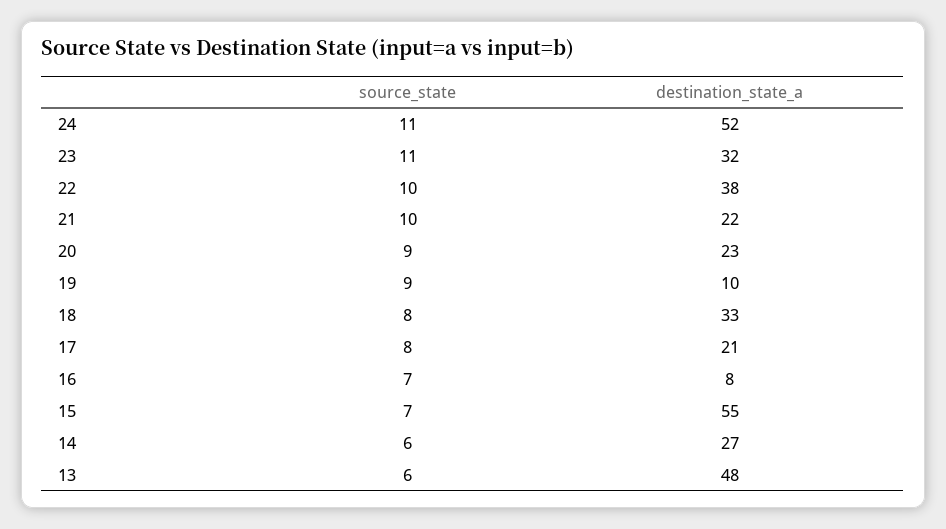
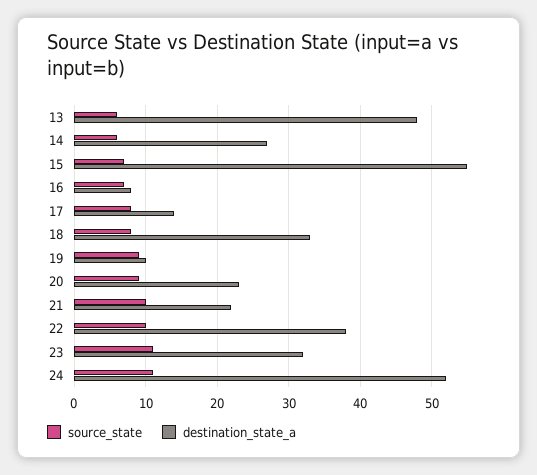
  {
    "source_state": {
      "24": 11,
      "23": 11,
      "22": 10,
      "21": 10,
      "20": 9,
      "19": 9,
      "18": 8,
      "17": 8,
      "16": 7,
      "15": 7,
      "14": 6,
      "13": 6
    },
    "destination_state_a": {
      "24": 52,
      "23": 32,
      "22": 38,
      "21": 22,
      "20": 23,
      "19": 10,
      "18": 33,
-     "17": 21,
+     "17": 14,
      "16": 8,
      "15": 55,
      "14": 27,
      "13": 48
    }
  }

